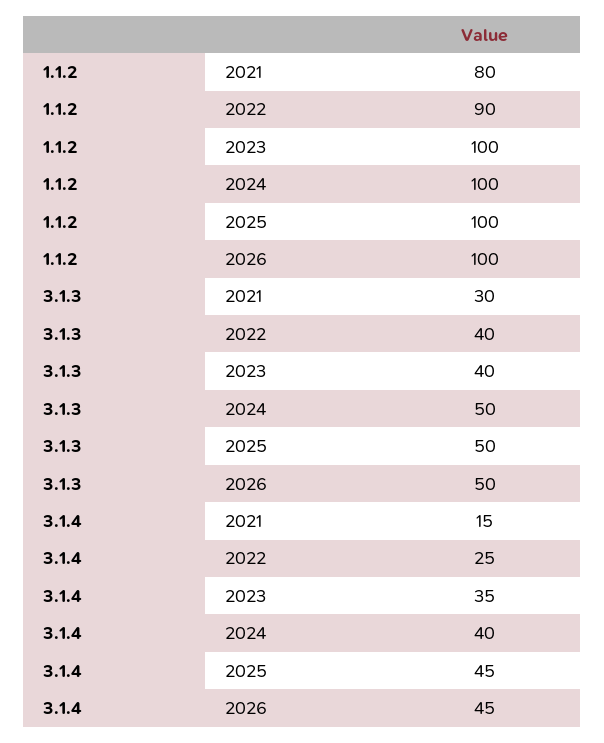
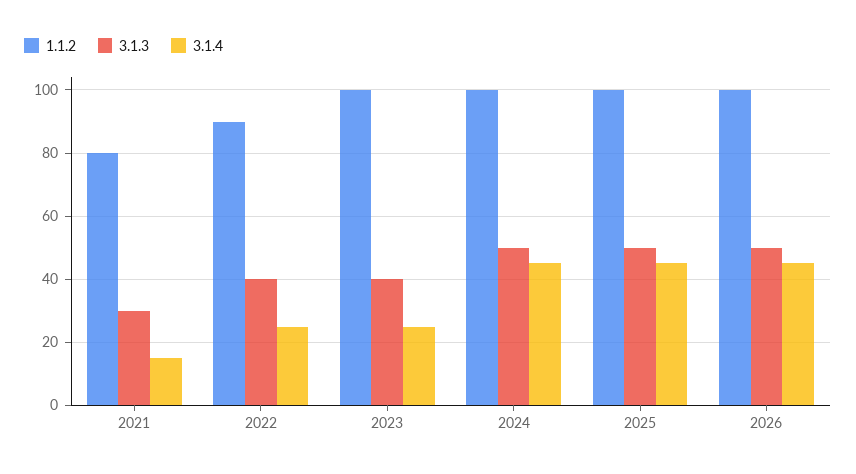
  {
    "1.1.2": {
      "2021": 80,
      "2022": 90,
      "2023": 100,
      "2024": 100,
      "2025": 100,
      "2026": 100
    },
    "3.1.3": {
      "2021": 30,
      "2022": 40,
      "2023": 40,
      "2024": 50,
      "2025": 50,
      "2026": 50
    },
    "3.1.4": {
      "2021": 15,
      "2022": 25,
-     "2023": 35,
+     "2023": 25,
-     "2024": 40,
+     "2024": 45,
      "2025": 45,
      "2026": 45
    }
  }

